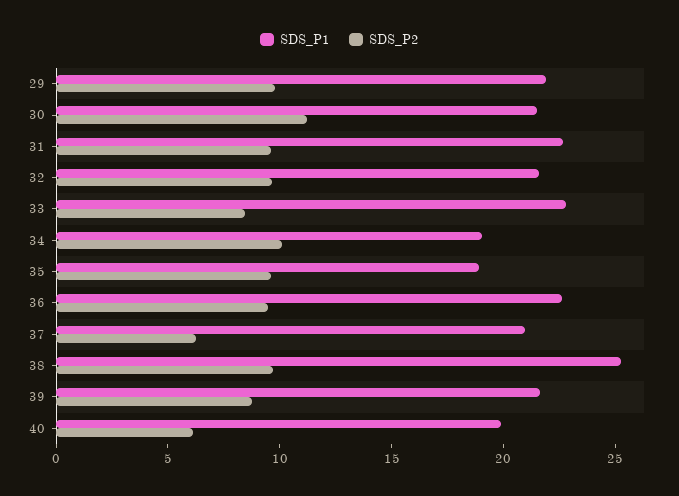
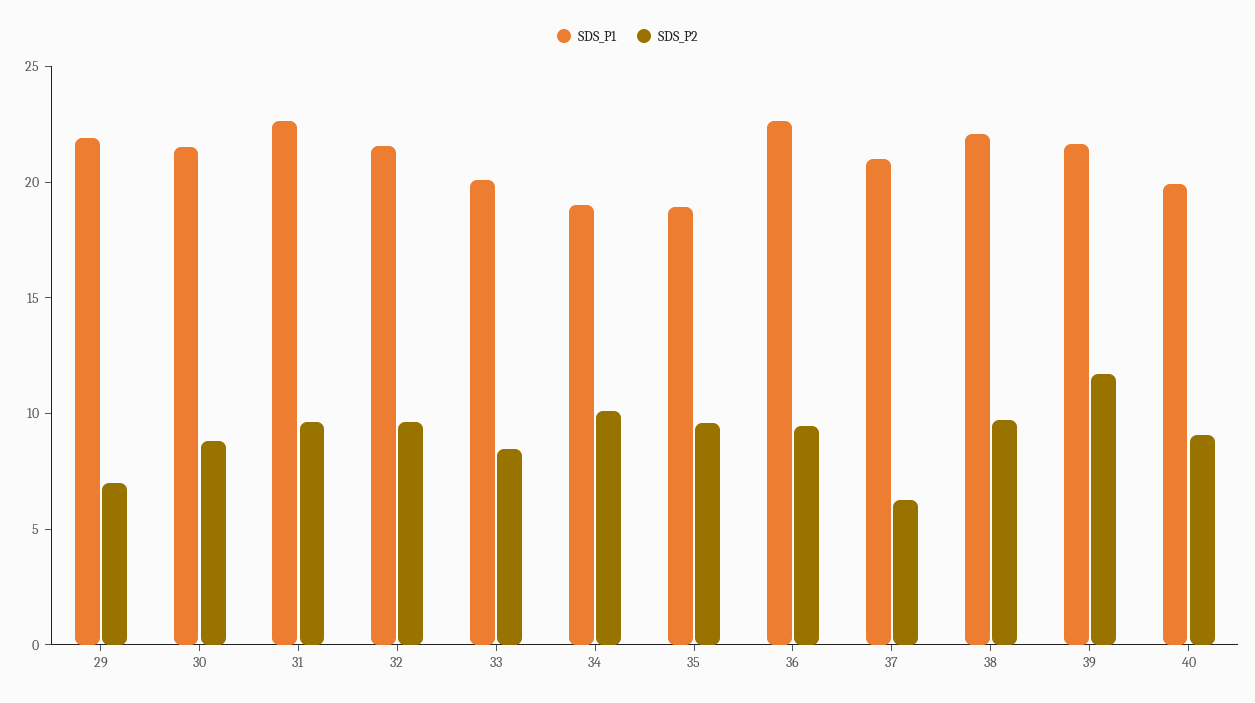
  {
    "SDS_P1": {
      "29": 22,
      "30": 22,
      "31": 23,
      "32": 22,
-     "33": 23,
+     "33": 20,
      "34": 19,
      "35": 19,
      "36": 23,
      "37": 21,
-     "38": 25,
+     "38": 22,
      "39": 22,
      "40": 20
    },
    "SDS_P2": {
-     "29": 10,
+     "29": 7,
-     "30": 11,
+     "30": 9,
      "31": 10,
      "32": 10,
      "33": 8,
      "34": 10,
      "35": 10,
      "36": 9,
      "37": 6,
      "38": 10,
-     "39": 9,
+     "39": 12,
-     "40": 6
+     "40": 9
    }
  }

